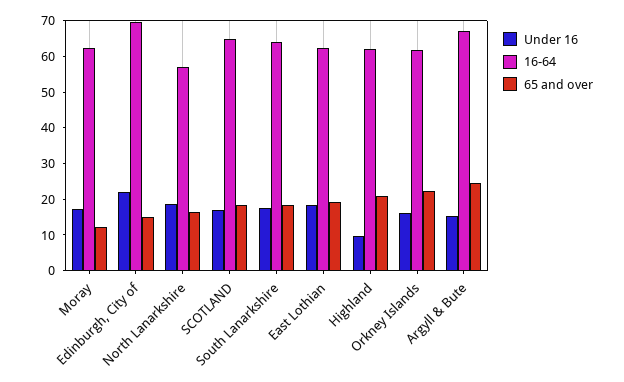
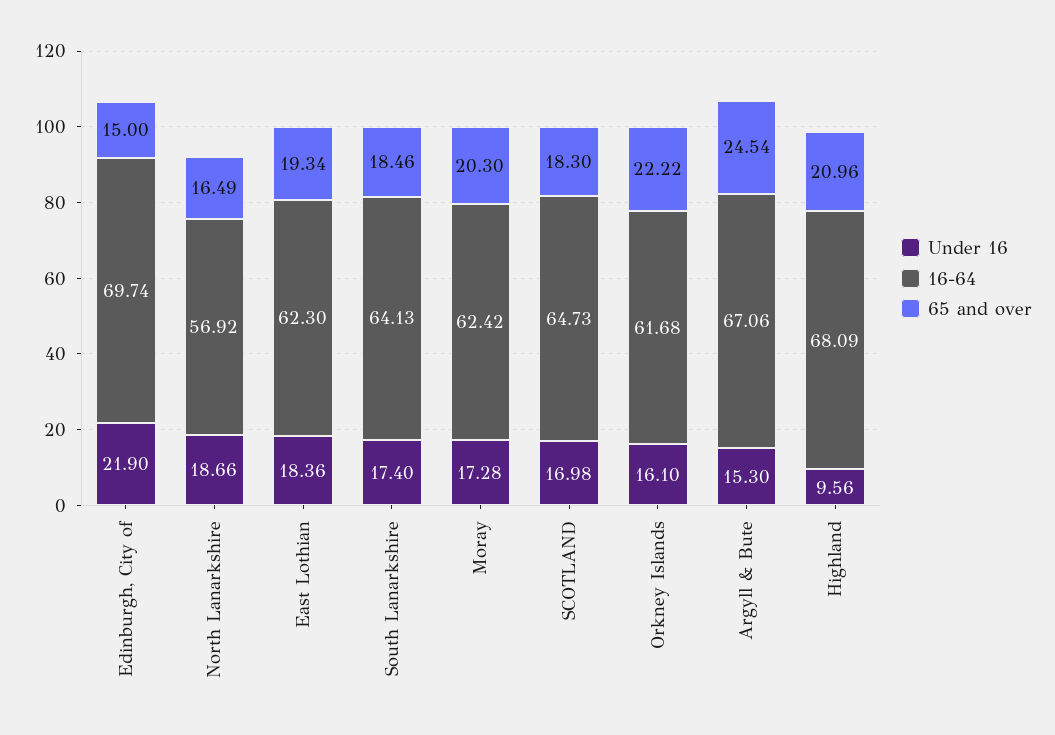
  {
    "Under 16": {
      "Moray": 17.28,
      "Edinburgh, City of": 21.9,
      "North Lanarkshire": 18.66,
      "SCOTLAND": 16.98,
      "South Lanarkshire": 17.4,
      "East Lothian": 18.36,
      "Highland": 9.56,
      "Orkney Islands": 16.1,
      "Argyll & Bute": 15.3
    },
    "16-64": {
      "Moray": 62.42,
      "Edinburgh, City of": 69.74,
      "North Lanarkshire": 56.92,
      "SCOTLAND": 64.73,
      "South Lanarkshire": 64.13,
      "East Lothian": 62.3,
-     "Highland": 62.5,
+     "Highland": 68.09,
      "Orkney Islands": 61.68,
      "Argyll & Bute": 67.06
    },
    "65 and over": {
-     "Moray": 12.5,
+     "Moray": 20.3,
      "Edinburgh, City of": 15,
      "North Lanarkshire": 16.49,
      "SCOTLAND": 18.3,
      "South Lanarkshire": 18.46,
      "East Lothian": 19.34,
      "Highland": 20.96,
      "Orkney Islands": 22.22,
      "Argyll & Bute": 24.54
    }
  }

